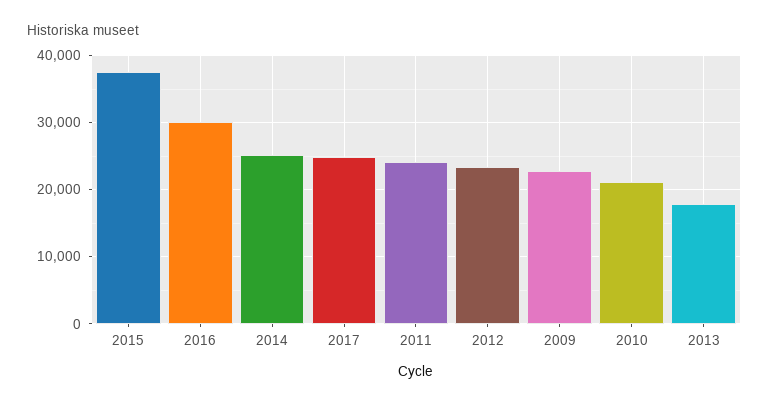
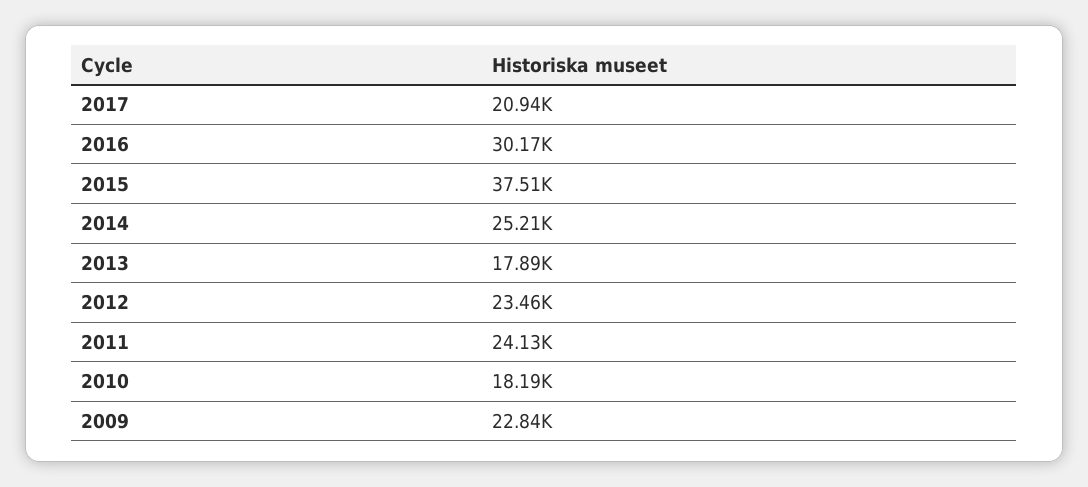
  {
    "2015": 37510,
    "2016": 30170,
    "2014": 25210,
-   "2017": 25000,
+   "2017": 20940,
    "2011": 24130,
    "2012": 23460,
    "2009": 22840,
-   "2010": 21000,
+   "2010": 18190,
    "2013": 17890
  }

